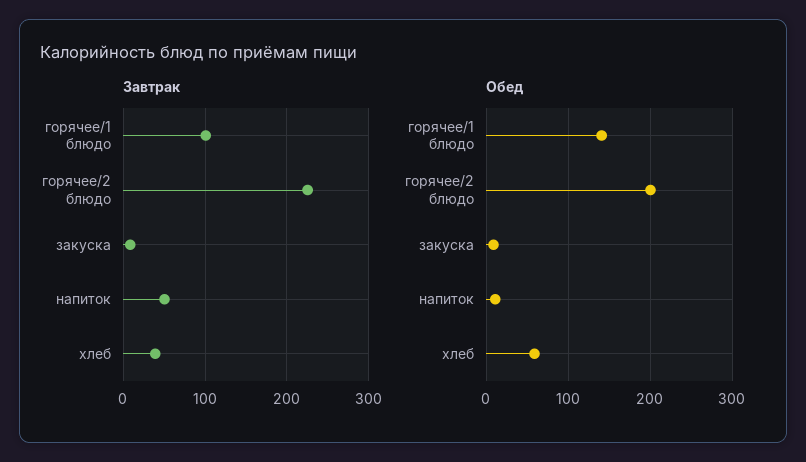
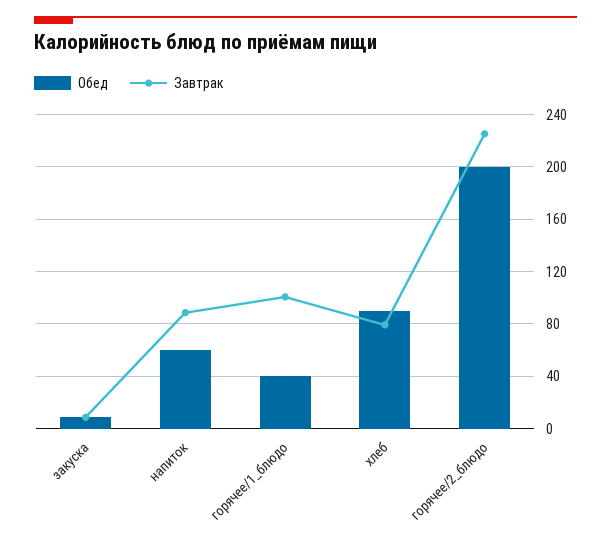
  {
    "Завтрак": {
      "горячее/1 блюдо": 100,
      "горячее/2 блюдо": 225,
      "закуска": 10,
-     "напиток": 50,
+     "напиток": 90,
-     "хлеб": 40
+     "хлеб": 80
    },
    "Обед": {
-     "горячее/1 блюдо": 140,
+     "горячее/1 блюдо": 40,
      "горячее/2 блюдо": 200,
      "закуска": 10,
-     "напиток": 10,
+     "напиток": 60,
-     "хлеб": 60
+     "хлеб": 90
    }
  }

